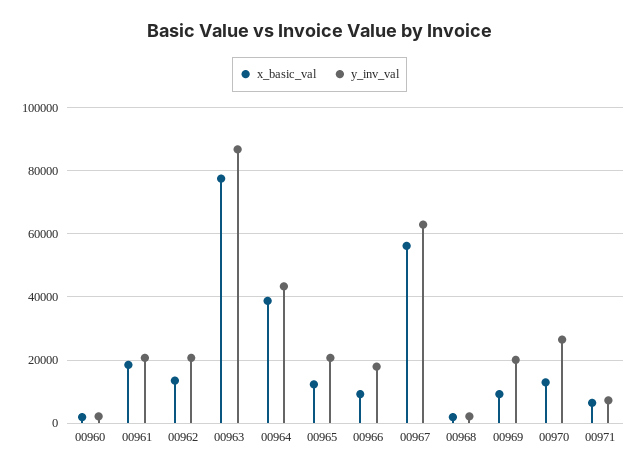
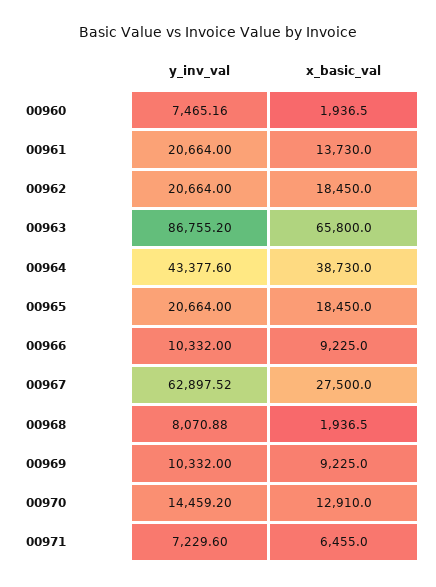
  {
    "x_basic_val": {
      "00960": 1936.5,
-     "00961": 18000,
+     "00961": 13730,
-     "00962": 14000,
+     "00962": 18450,
-     "00963": 78000,
+     "00963": 65800,
      "00964": 38730,
-     "00965": 12000,
+     "00965": 18450,
      "00966": 9225,
-     "00967": 56000,
+     "00967": 27500,
      "00968": 1936.5,
      "00969": 9225,
      "00970": 12910,
      "00971": 6455
    },
    "y_inv_val": {
-     "00960": 2000,
+     "00960": 7465.16,
      "00961": 20664,
      "00962": 20664,
      "00963": 86755.2,
      "00964": 43377.6,
      "00965": 20664,
-     "00966": 18000,
+     "00966": 10332,
      "00967": 62897.52,
-     "00968": 2000,
+     "00968": 8070.88,
-     "00969": 20000,
+     "00969": 10332,
-     "00970": 26000,
+     "00970": 14459.2,
      "00971": 7229.6
    }
  }

